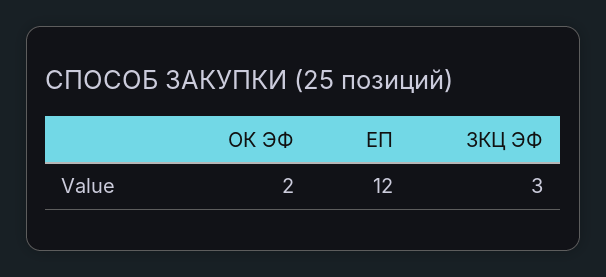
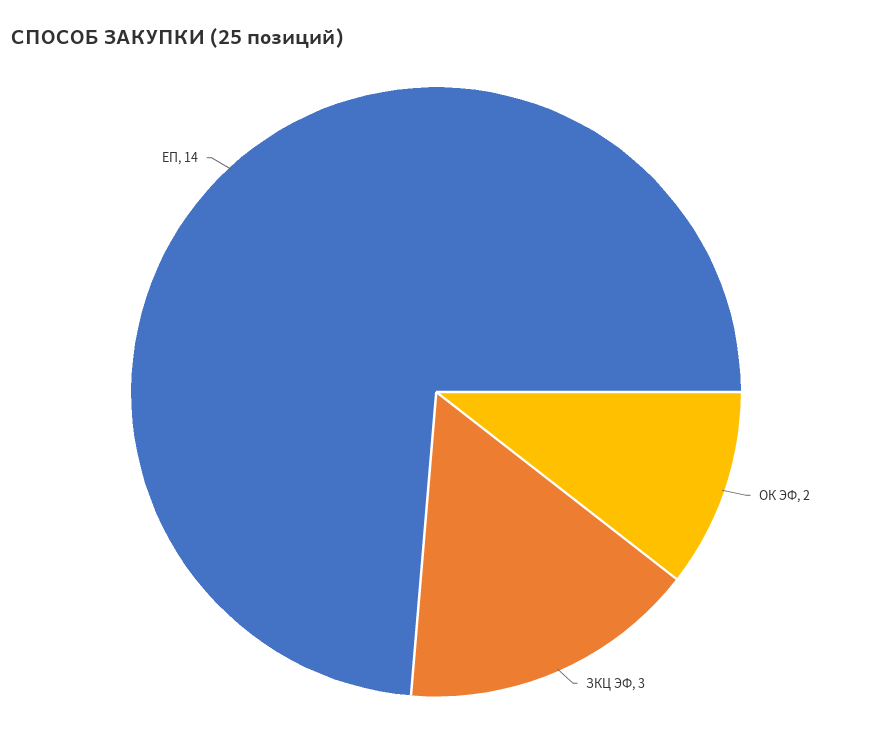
  {
    "ОК ЭФ": 2,
-   "ЕП": 12,
+   "ЕП": 14,
    "ЗКЦ ЭФ": 3
  }

